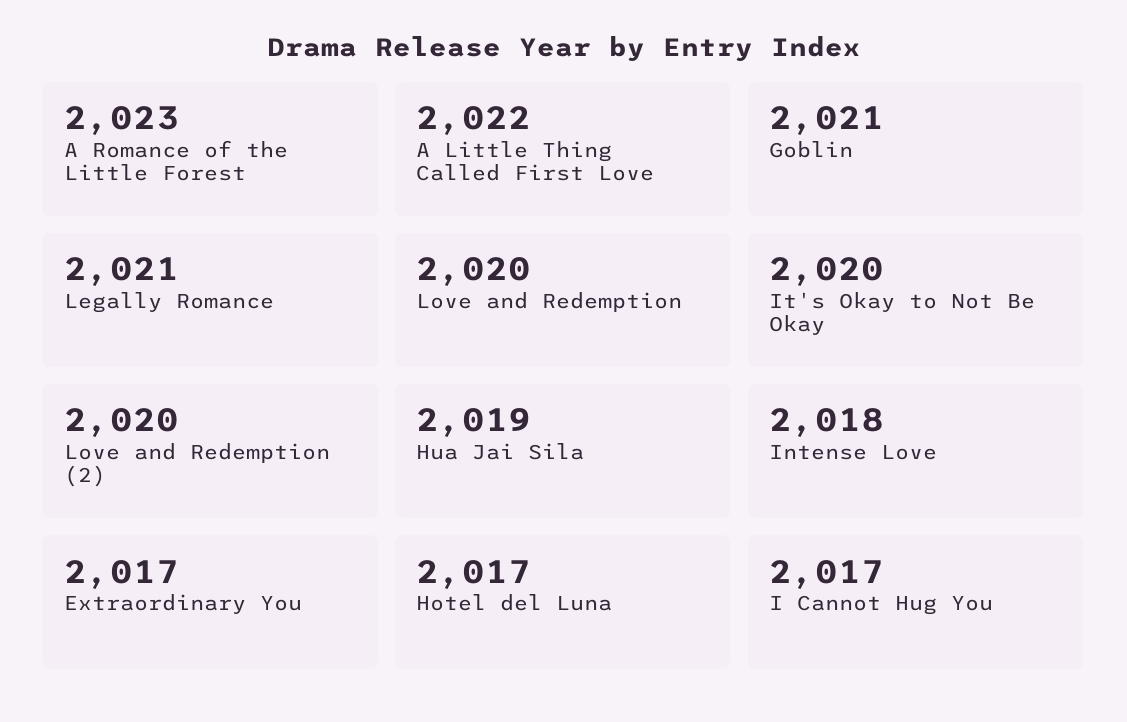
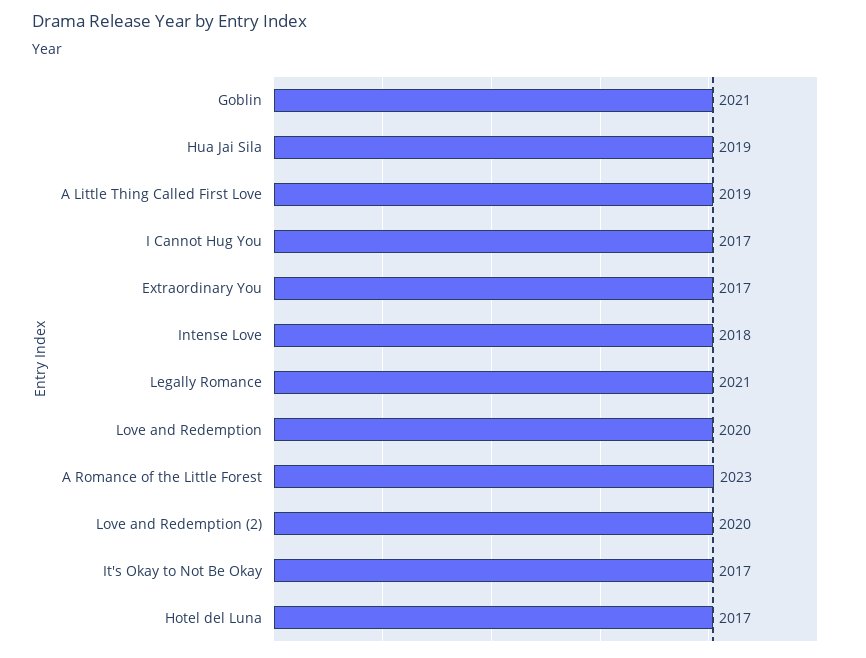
  {
    "A Romance of the Little Forest": 2023,
-   "A Little Thing Called First Love": 2022,
+   "A Little Thing Called First Love": 2019,
    "Goblin": 2021,
    "Legally Romance": 2021,
    "Love and Redemption": 2020,
-   "It's Okay to Not Be Okay": 2020,
+   "It's Okay to Not Be Okay": 2017,
    "Love and Redemption (2)": 2020,
    "Hua Jai Sila": 2019,
    "Intense Love": 2018,
    "Extraordinary You": 2017,
    "Hotel del Luna": 2017,
    "I Cannot Hug You": 2017
  }

